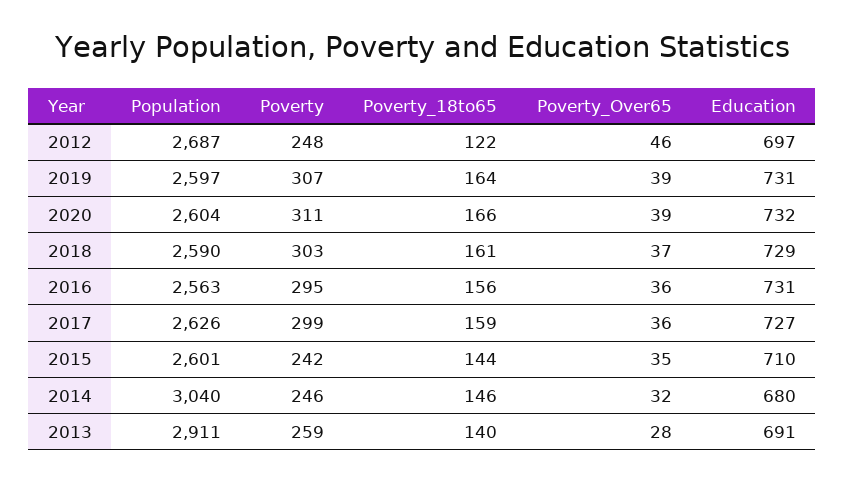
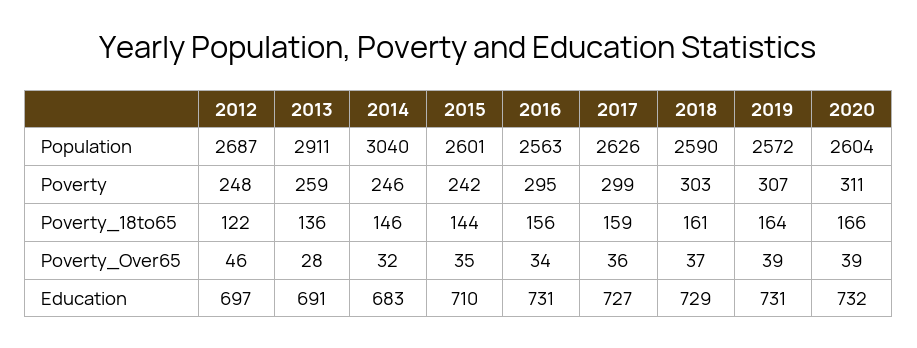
  {
    "Population": {
      "2012": 2687,
-     "2019": 2597,
+     "2019": 2572,
      "2020": 2604,
      "2018": 2590,
      "2016": 2563,
      "2017": 2626,
      "2015": 2601,
      "2014": 3040,
      "2013": 2911
    },
    "Poverty": {
      "2012": 248,
      "2019": 307,
      "2020": 311,
      "2018": 303,
      "2016": 295,
      "2017": 299,
      "2015": 242,
      "2014": 246,
      "2013": 259
    },
    "Poverty_18to65": {
      "2012": 122,
      "2019": 164,
      "2020": 166,
      "2018": 161,
      "2016": 156,
      "2017": 159,
      "2015": 144,
      "2014": 146,
-     "2013": 140
+     "2013": 136
    },
    "Poverty_Over65": {
      "2012": 46,
      "2019": 39,
      "2020": 39,
      "2018": 37,
-     "2016": 36,
+     "2016": 34,
      "2017": 36,
      "2015": 35,
      "2014": 32,
      "2013": 28
    },
    "Education": {
      "2012": 697,
      "2019": 731,
      "2020": 732,
      "2018": 729,
      "2016": 731,
      "2017": 727,
      "2015": 710,
-     "2014": 680,
+     "2014": 683,
      "2013": 691
    }
  }

